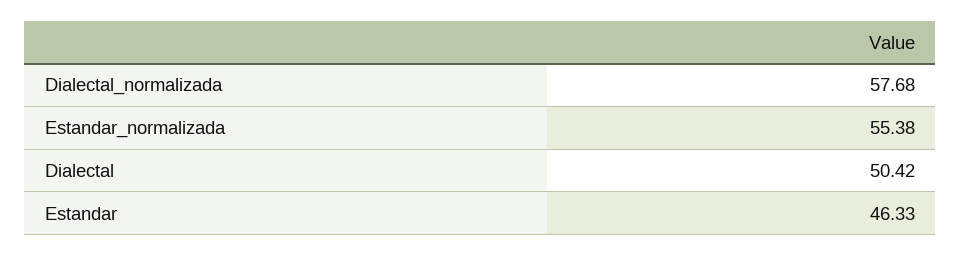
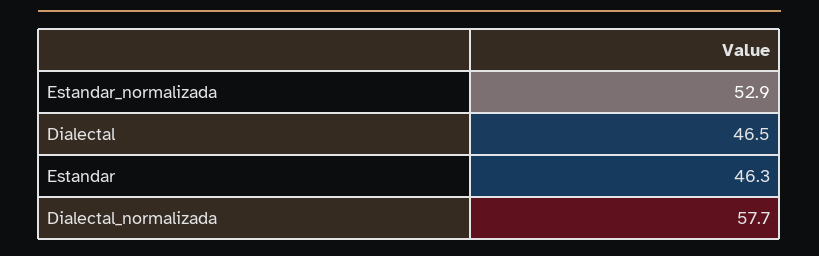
  {
    "Dialectal_normalizada": 57.68,
-   "Estandar_normalizada": 55.38,
+   "Estandar_normalizada": 52.9,
-   "Dialectal": 50.42,
+   "Dialectal": 46.5,
    "Estandar": 46.33
  }

